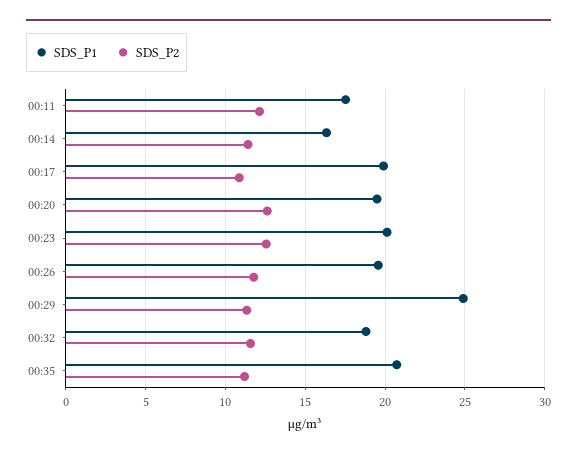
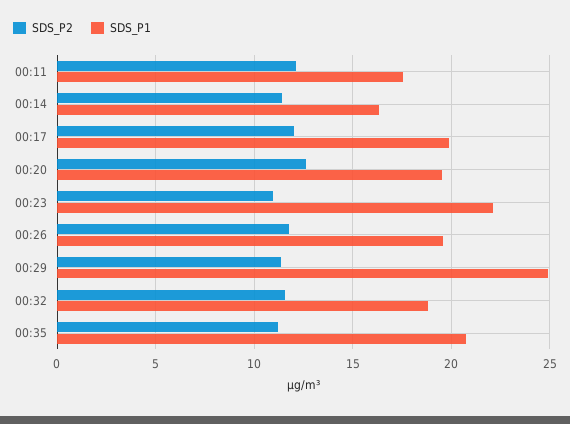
  {
    "SDS_P1": {
      "00:11": 17.5,
      "00:14": 16.5,
      "00:17": 20,
      "00:20": 19.5,
-     "00:23": 20,
+     "00:23": 22,
      "00:26": 19.5,
      "00:29": 25,
      "00:32": 19,
      "00:35": 20.5
    },
    "SDS_P2": {
      "00:11": 12,
      "00:14": 11.5,
-     "00:17": 11,
+     "00:17": 12,
      "00:20": 12.5,
-     "00:23": 12.5,
+     "00:23": 11,
      "00:26": 12,
      "00:29": 11.5,
      "00:32": 11.5,
      "00:35": 11
    }
  }

